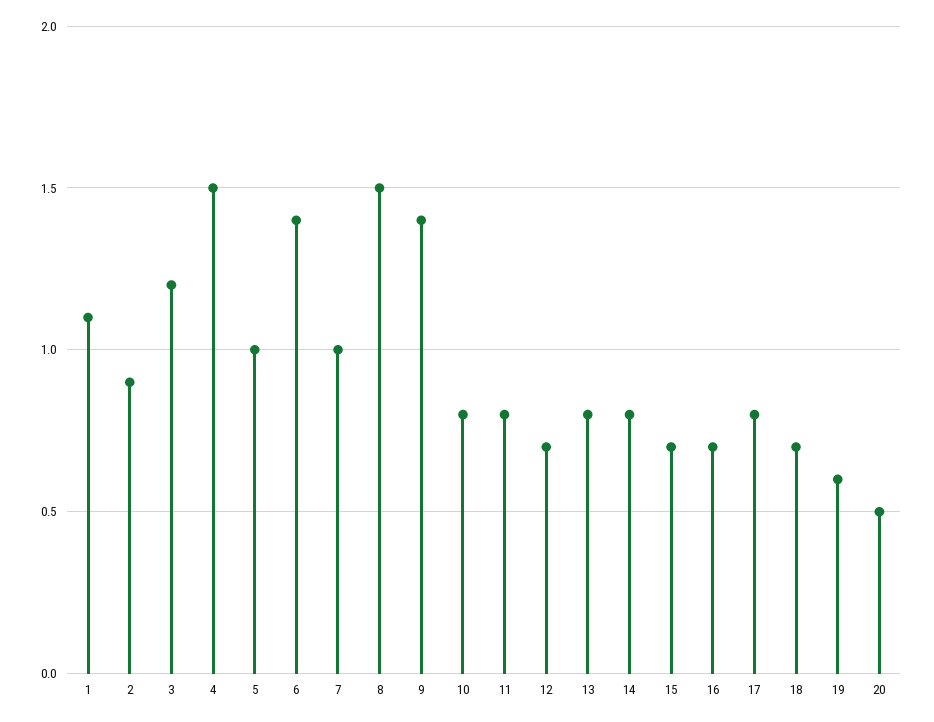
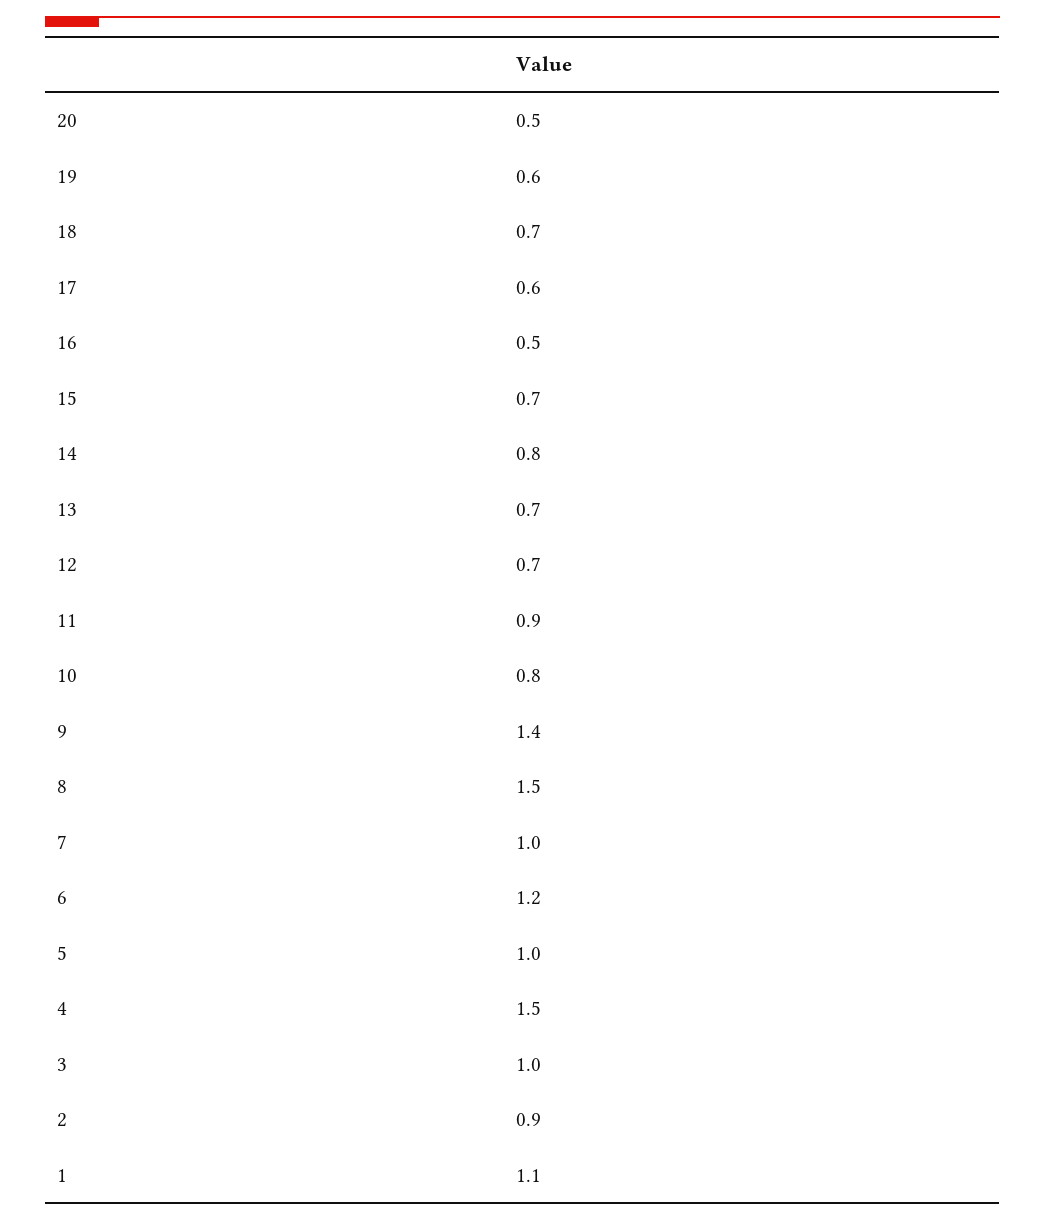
  {
    "1": 1.1,
    "2": 0.9,
-   "3": 1.2,
+   "3": 1,
    "4": 1.5,
    "5": 1,
-   "6": 1.4,
+   "6": 1.2,
    "7": 1,
    "8": 1.5,
    "9": 1.4,
    "10": 0.8,
-   "11": 0.8,
+   "11": 0.9,
    "12": 0.7,
-   "13": 0.8,
+   "13": 0.7,
    "14": 0.8,
    "15": 0.7,
-   "16": 0.7,
+   "16": 0.5,
-   "17": 0.8,
+   "17": 0.6,
    "18": 0.7,
    "19": 0.6,
    "20": 0.5
  }

